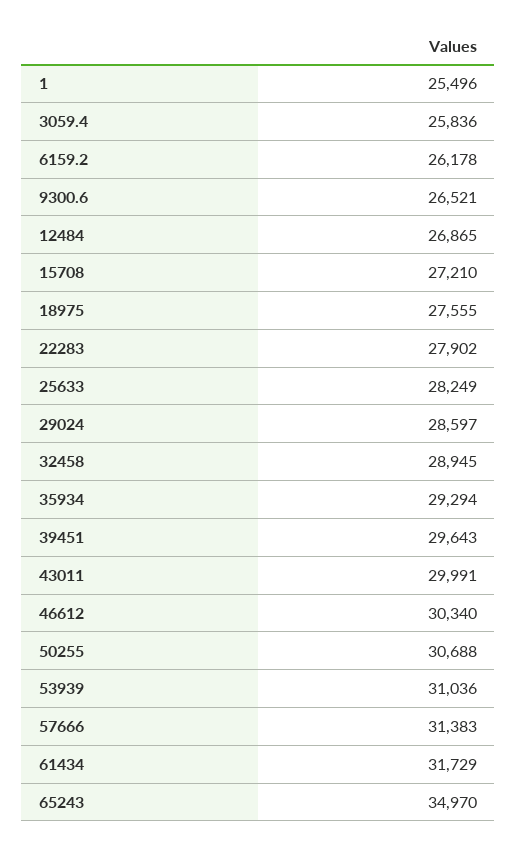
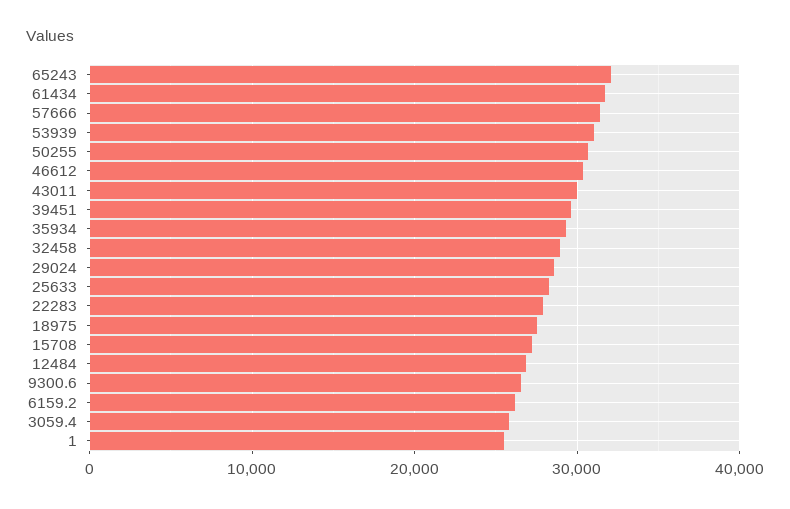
  {
    "1": 25496,
    "3059.4": 25836,
    "6159.2": 26178,
    "9300.6": 26521,
    "12484": 26865,
    "15708": 27210,
    "18975": 27555,
    "22283": 27902,
    "25633": 28249,
    "29024": 28597,
    "32458": 28945,
    "35934": 29294,
    "39451": 29643,
    "43011": 29991,
    "46612": 30340,
    "50255": 30688,
    "53939": 31036,
    "57666": 31383,
    "61434": 31729,
-   "65243": 34970
+   "65243": 32000
  }

